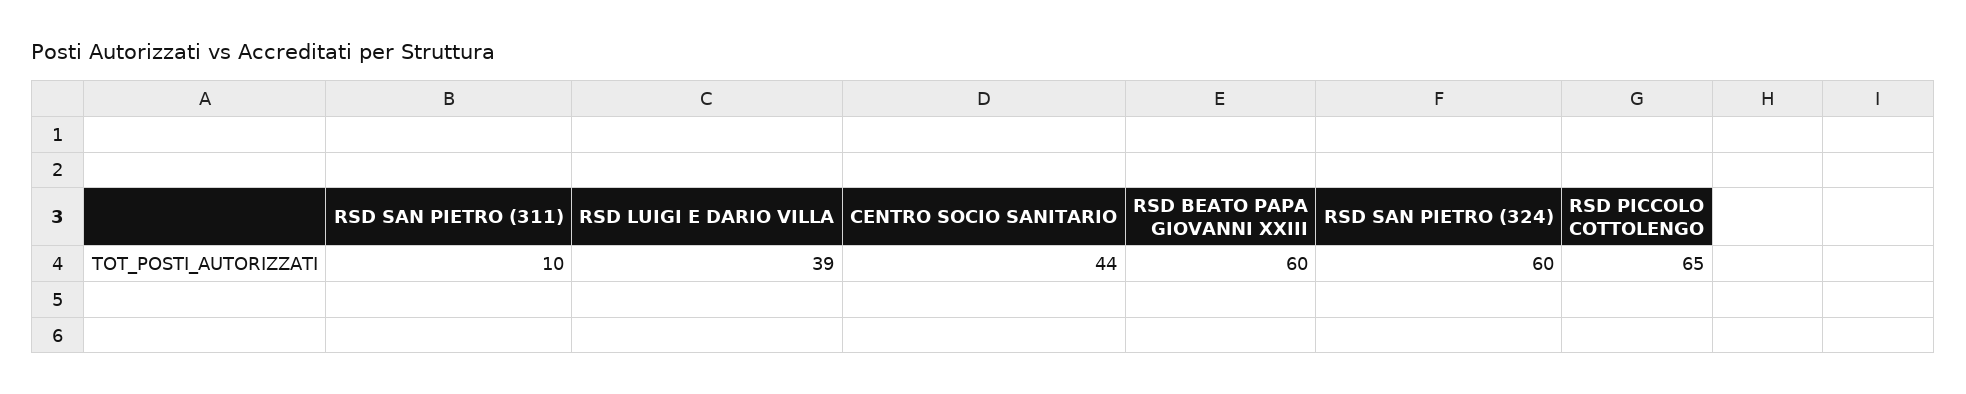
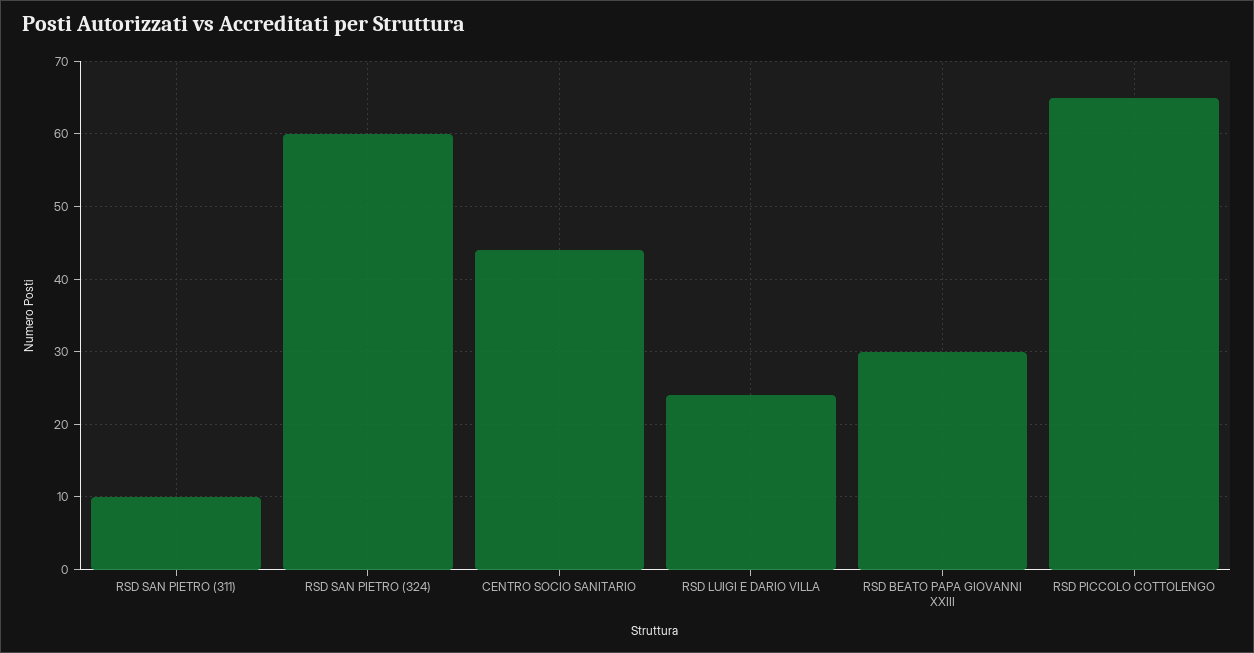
  {
    "RSD SAN PIETRO (311)": 10,
-   "RSD LUIGI E DARIO VILLA": 39,
+   "RSD LUIGI E DARIO VILLA": 24,
    "CENTRO SOCIO SANITARIO": 44,
-   "RSD BEATO PAPA GIOVANNI XXIII": 60,
+   "RSD BEATO PAPA GIOVANNI XXIII": 30,
    "RSD SAN PIETRO (324)": 60,
    "RSD PICCOLO COTTOLENGO": 65
  }

